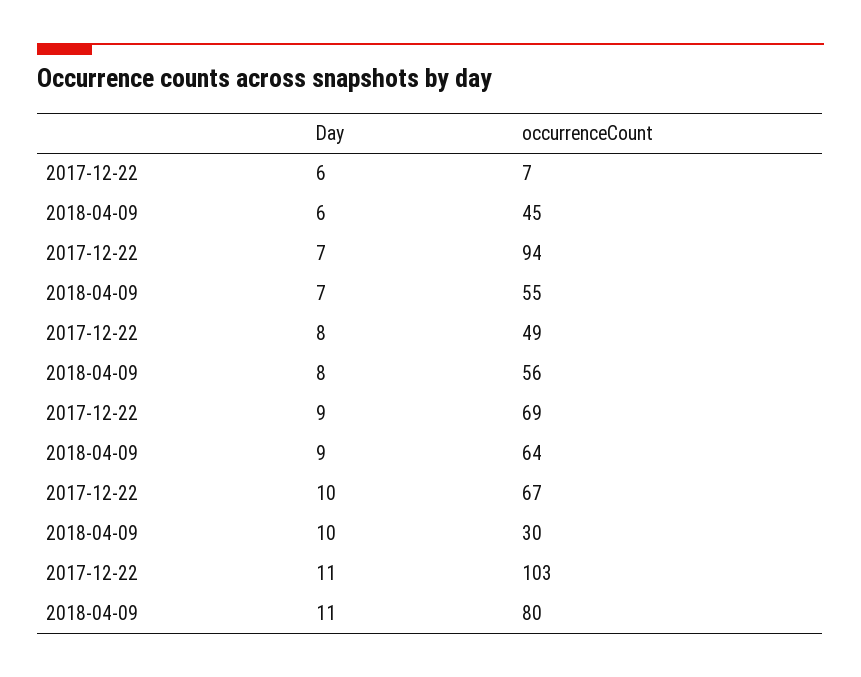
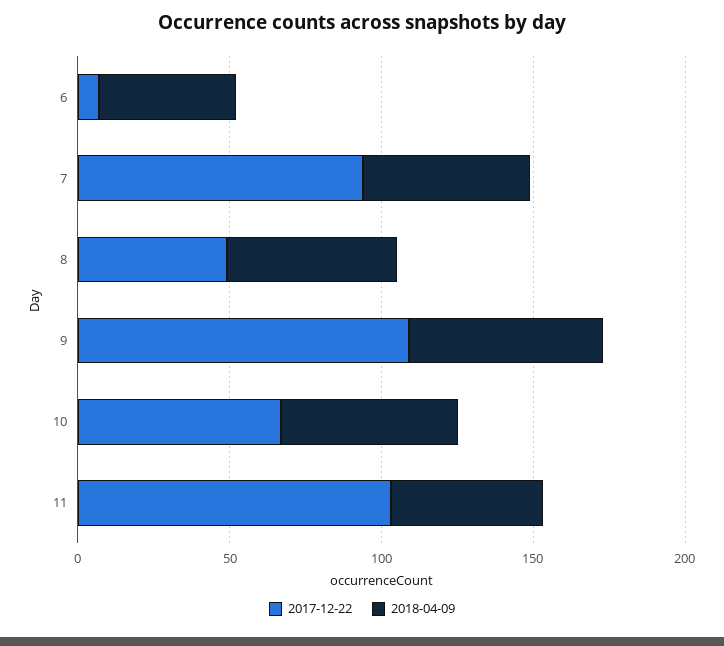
  {
    "2017-12-22": {
      "6": 7,
      "7": 94,
      "8": 49,
-     "9": 69,
+     "9": 110,
      "10": 67,
      "11": 103
    },
    "2018-04-09": {
      "6": 45,
      "7": 55,
      "8": 56,
      "9": 64,
-     "10": 30,
+     "10": 60,
-     "11": 80
+     "11": 50
    }
  }

